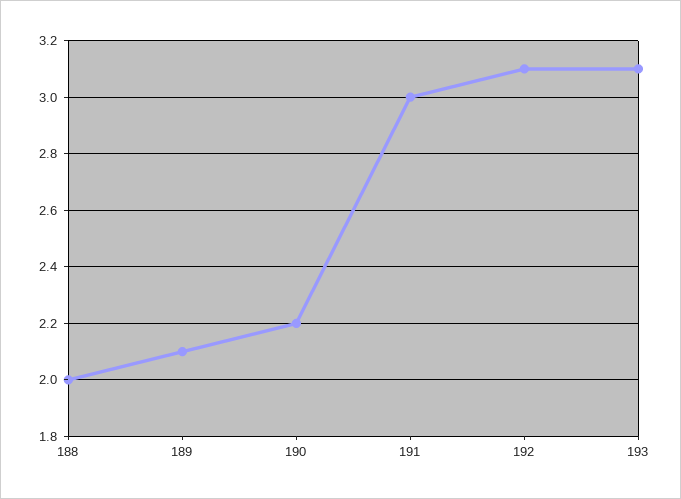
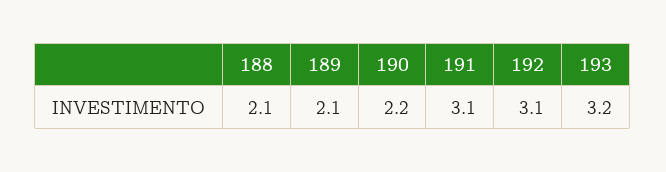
  {
-   "188": 2,
+   "188": 2.1,
    "189": 2.1,
    "190": 2.2,
-   "191": 3,
+   "191": 3.1,
    "192": 3.1,
-   "193": 3.1
+   "193": 3.2
  }

